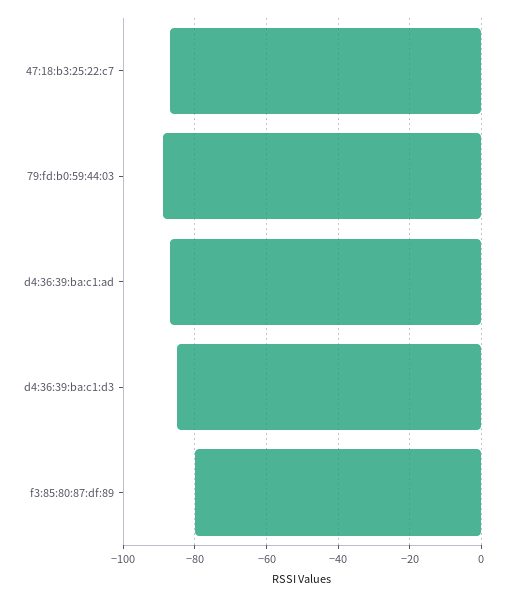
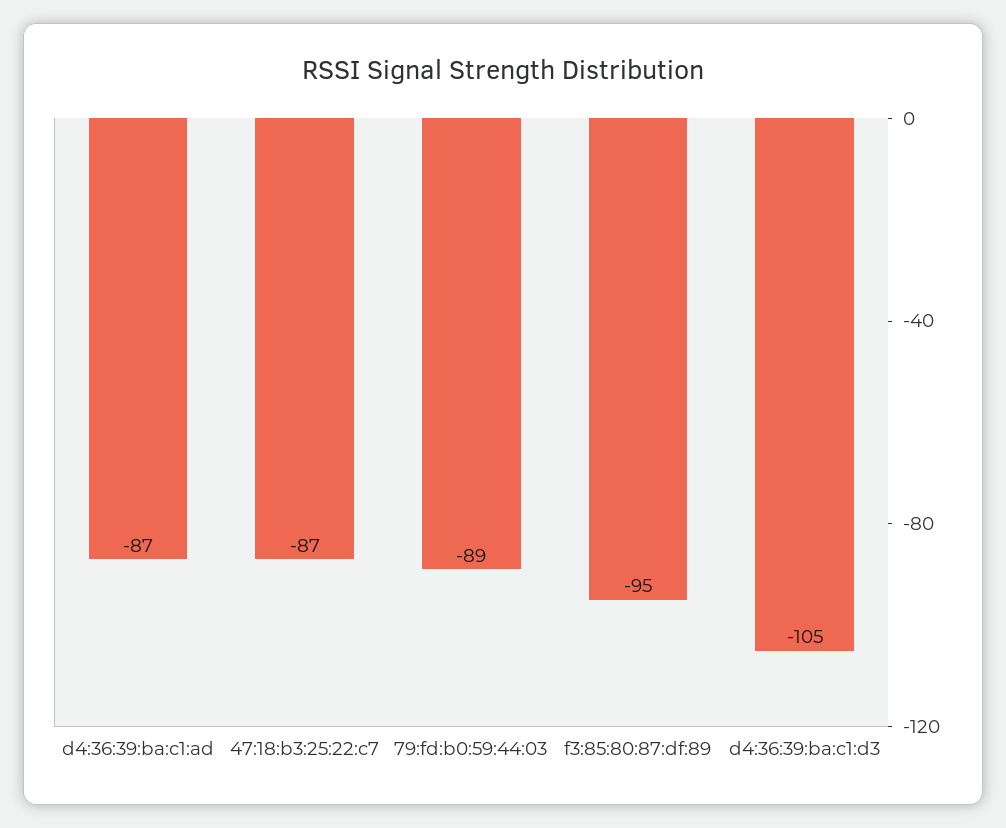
  {
    "47:18:b3:25:22:c7": -87,
    "79:fd:b0:59:44:03": -89,
    "d4:36:39:ba:c1:ad": -87,
-   "d4:36:39:ba:c1:d3": -85,
+   "d4:36:39:ba:c1:d3": -105,
-   "f3:85:80:87:df:89": -80
+   "f3:85:80:87:df:89": -95
  }

